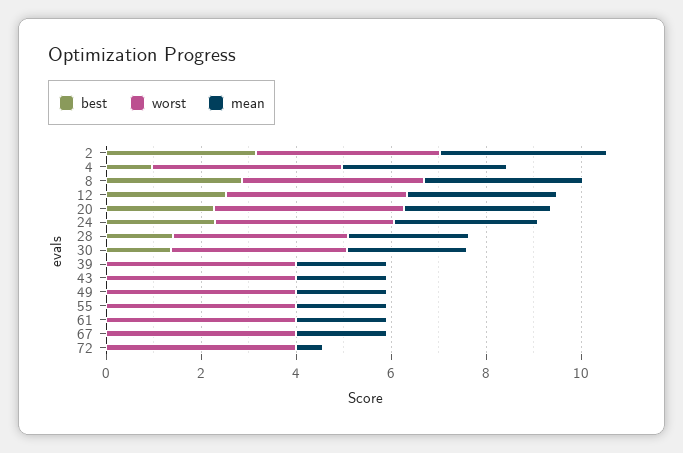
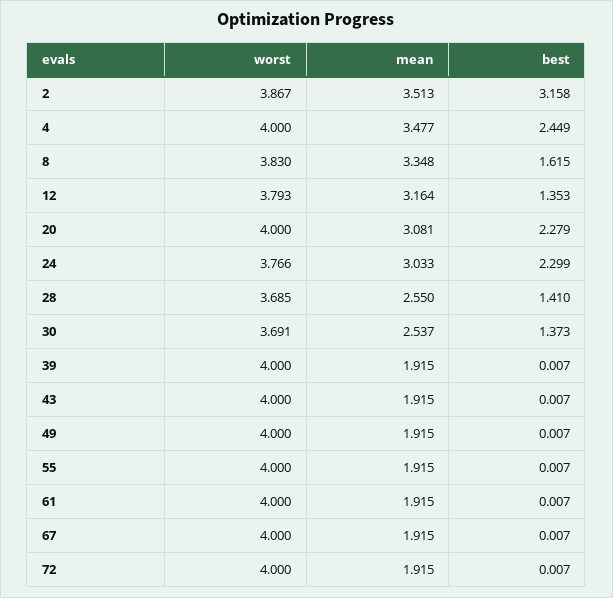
  {
    "best": {
      "2": 3.158,
-     "4": 1,
+     "4": 2.449,
-     "8": 3,
+     "8": 1.615,
-     "12": 2.5,
+     "12": 1.353,
      "20": 2.279,
      "24": 2.299,
      "28": 1.41,
      "30": 1.373,
      "39": 0.007,
      "43": 0.007,
      "49": 0.007,
      "55": 0.007,
      "61": 0.007,
      "67": 0.007,
      "72": 0.007
    },
    "worst": {
      "2": 3.867,
      "4": 4,
      "8": 3.83,
      "12": 3.793,
      "20": 4,
      "24": 3.766,
      "28": 3.685,
      "30": 3.691,
      "39": 4,
      "43": 4,
      "49": 4,
      "55": 4,
      "61": 4,
      "67": 4,
      "72": 4
    },
    "mean": {
      "2": 3.513,
      "4": 3.477,
      "8": 3.348,
      "12": 3.164,
      "20": 3.081,
      "24": 3.033,
      "28": 2.55,
      "30": 2.537,
      "39": 1.915,
      "43": 1.915,
      "49": 1.915,
      "55": 1.915,
      "61": 1.915,
      "67": 1.915,
-     "72": 0.5
+     "72": 1.915
    }
  }

